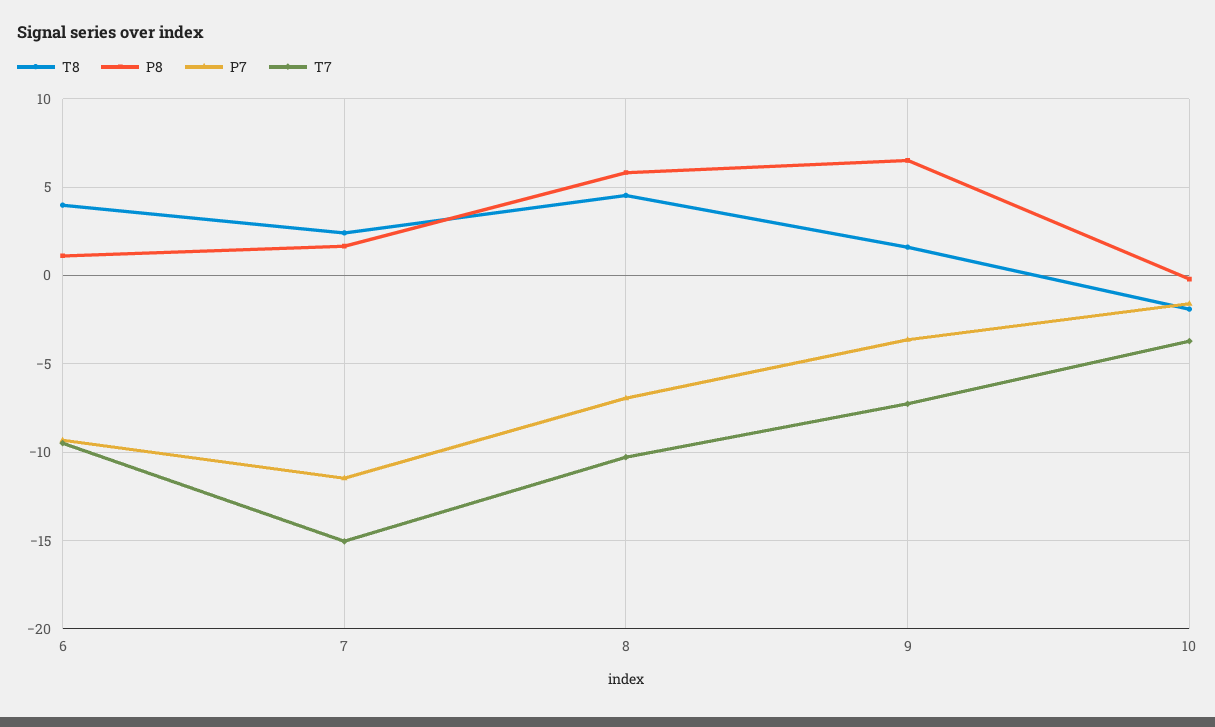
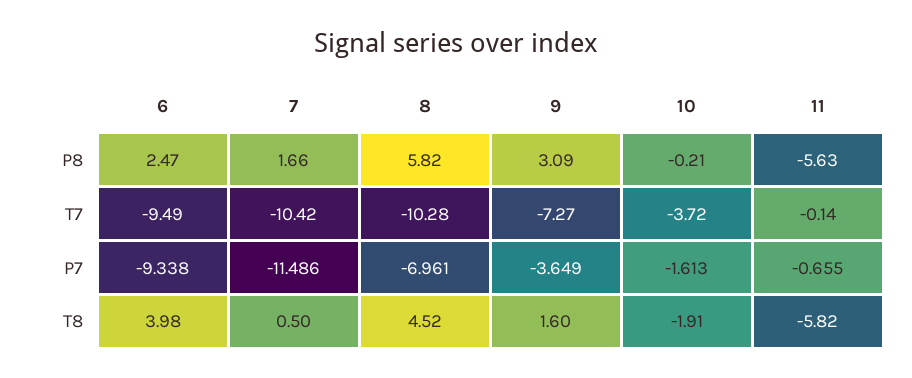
  {
    "T8": {
      "6": 3.98,
-     "7": 2.5,
+     "7": 0.5,
      "8": 4.52,
      "9": 1.6,
-     "10": -1.91
+     "10": -1.91,
+     "11": -5.82
    },
    "P8": {
-     "6": 1,
+     "6": 2.47,
      "7": 1.66,
      "8": 5.82,
-     "9": 6.5,
+     "9": 3.09,
-     "10": -0.21
+     "10": -0.21,
+     "11": -5.63
    },
    "P7": {
      "6": -9.338,
      "7": -11.486,
      "8": -6.961,
      "9": -3.649,
-     "10": -1.613
+     "10": -1.613,
+     "11": -0.655
    },
    "T7": {
      "6": -9.49,
-     "7": -15,
+     "7": -10.42,
      "8": -10.28,
      "9": -7.27,
-     "10": -3.72
+     "10": -3.72,
+     "11": -0.14
    }
  }

